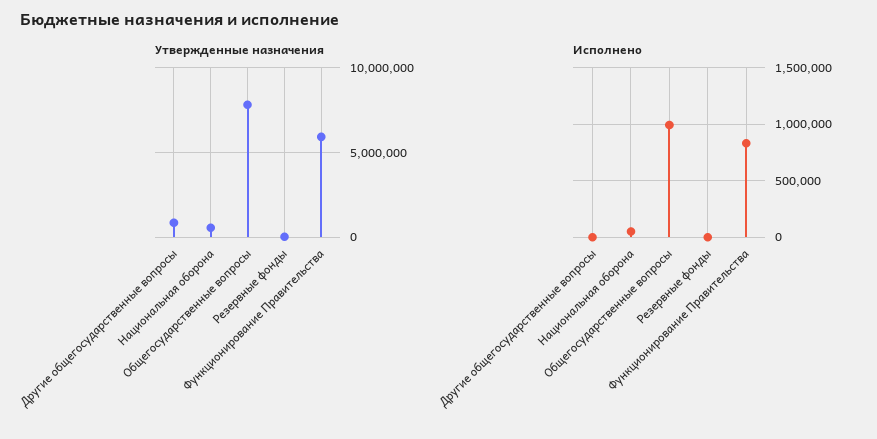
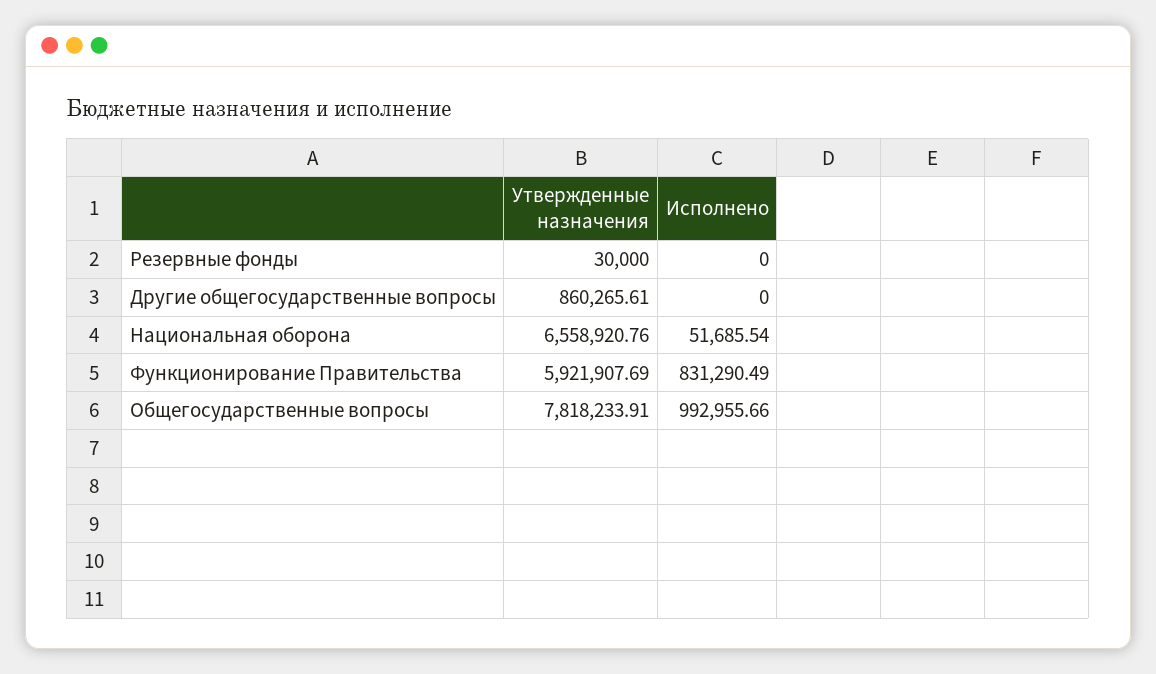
  {
    "Утвержденные назначения": {
      "Другие общегосударственные вопросы": 860265.61,
-     "Национальная оборона": 500000,
+     "Национальная оборона": 6558920.76,
      "Общегосударственные вопросы": 7818233.91,
      "Резервные фонды": 30000,
      "Функционирование Правительства": 5921907.69
    },
    "Исполнено": {
      "Другие общегосударственные вопросы": 0,
      "Национальная оборона": 51685.54,
      "Общегосударственные вопросы": 992955.66,
      "Резервные фонды": 0,
      "Функционирование Правительства": 831290.49
    }
  }

